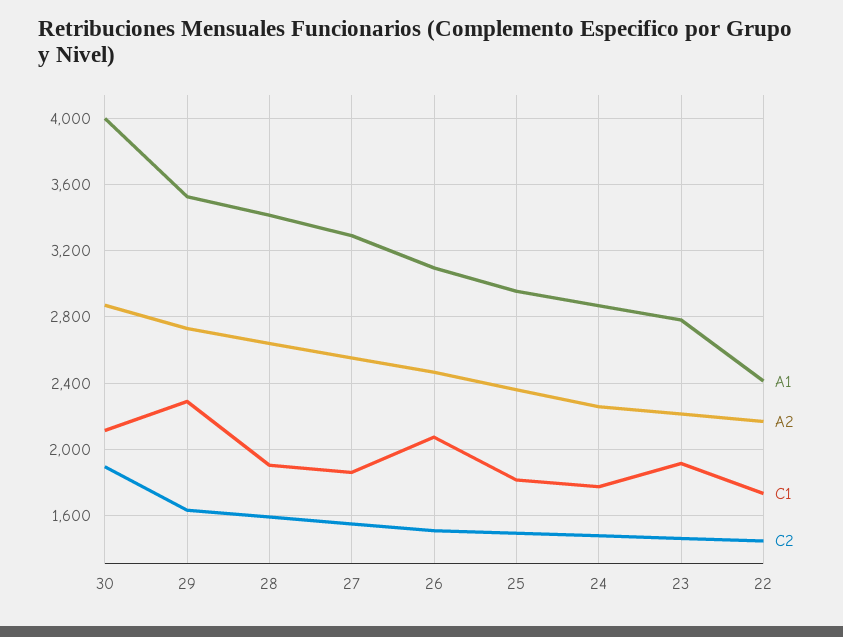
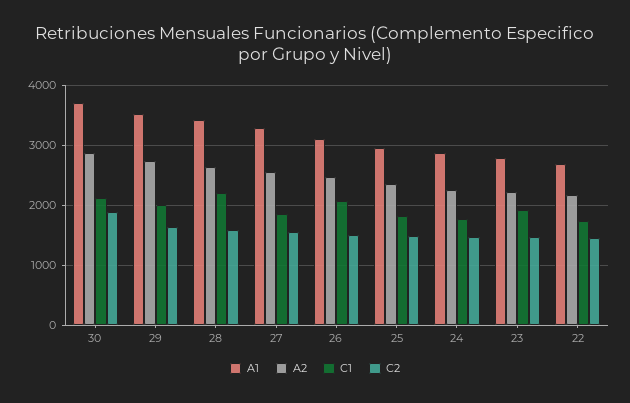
  {
    "A1": {
-     "30": 4000,
+     "30": 3700,
      "29": 3550,
      "28": 3400,
      "27": 3300,
      "26": 3100,
      "25": 2950,
      "24": 2850,
      "23": 2800,
-     "22": 2400
+     "22": 2700
    },
    "A2": {
      "30": 2850,
      "29": 2750,
      "28": 2650,
      "27": 2550,
      "26": 2450,
      "25": 2350,
      "24": 2250,
      "23": 2200,
      "22": 2150
    },
    "C1": {
      "30": 2100,
-     "29": 2300,
+     "29": 2000,
-     "28": 1900,
+     "28": 2200,
      "27": 1850,
      "26": 2050,
      "25": 1800,
      "24": 1750,
      "23": 1900,
      "22": 1750
    },
    "C2": {
      "30": 1900,
      "29": 1650,
      "28": 1600,
      "27": 1550,
      "26": 1500,
      "25": 1500,
      "24": 1500,
      "23": 1450,
      "22": 1450
    }
  }

